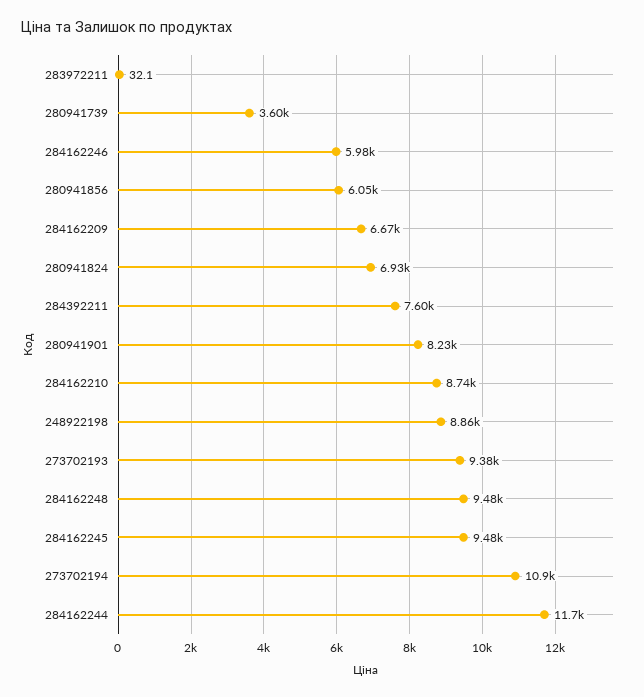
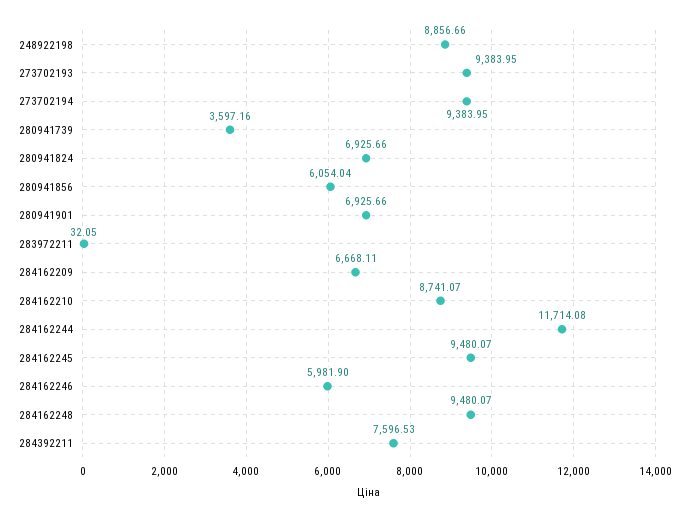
  {
    "283972211": 32.05,
    "280941739": 3597.16,
    "284162246": 5981.9,
    "280941856": 6054.04,
    "284162209": 6668.11,
    "280941824": 6925.66,
    "284392211": 7596.53,
-   "280941901": 8230,
+   "280941901": 6925.66,
    "284162210": 8741.07,
    "248922198": 8856.66,
    "273702193": 9383.95,
    "284162248": 9480.07,
    "284162245": 9480.07,
-   "273702194": 10900,
+   "273702194": 9383.95,
    "284162244": 11714.08
  }

